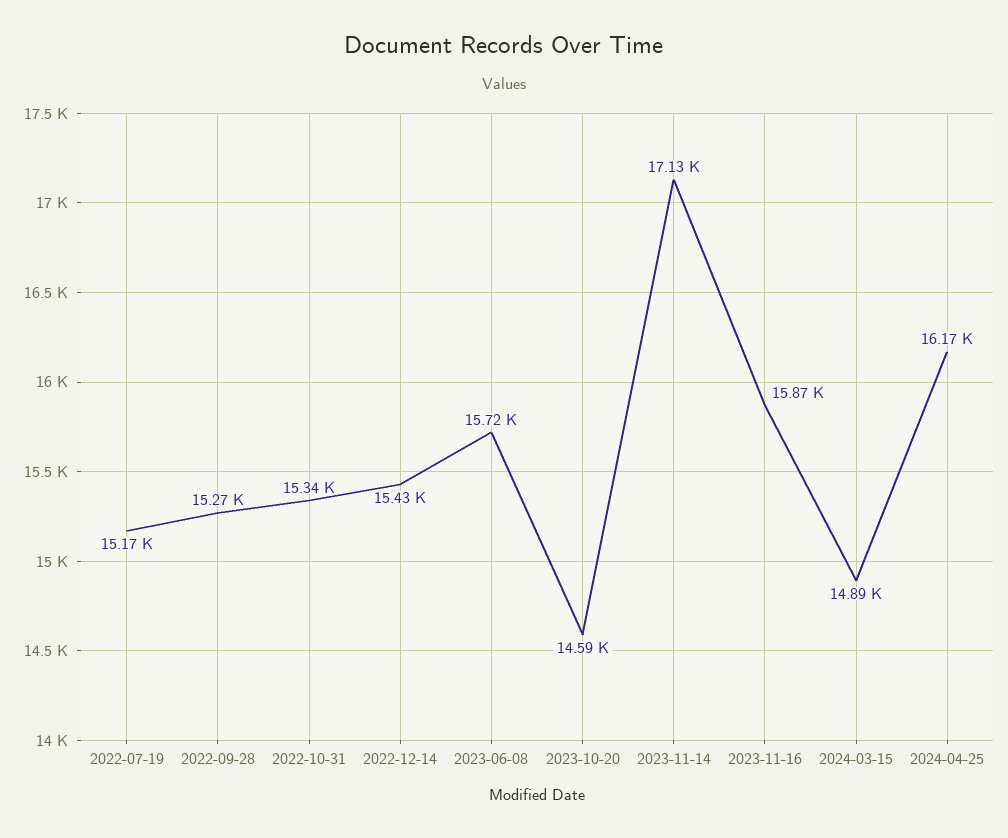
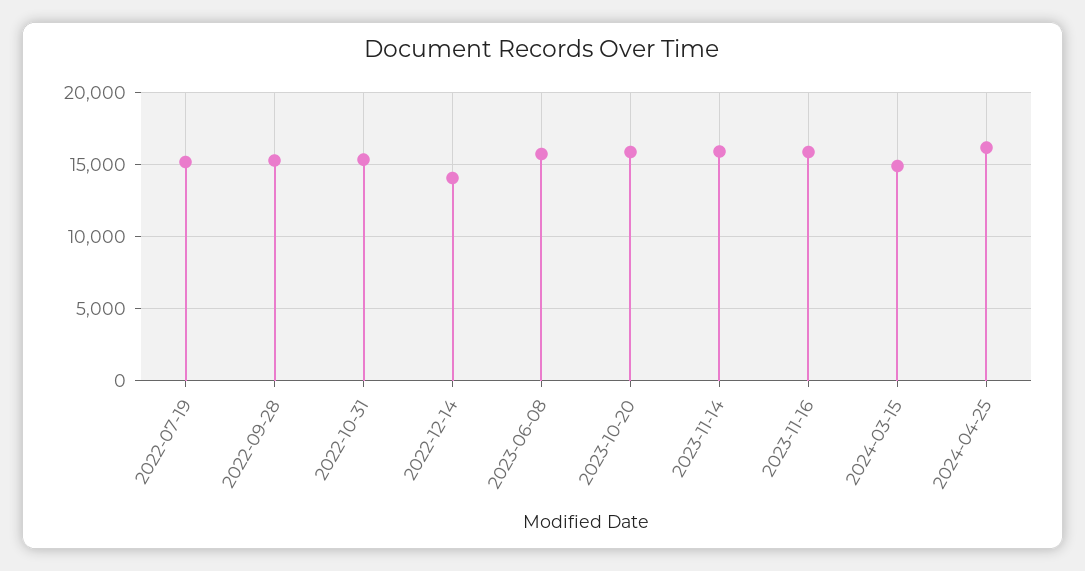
  {
    "2022-07-19": 15170,
    "2022-09-28": 15270,
    "2022-10-31": 15340,
-   "2022-12-14": 15430,
+   "2022-12-14": 14000,
    "2023-06-08": 15720,
-   "2023-10-20": 14590,
+   "2023-10-20": 16000,
-   "2023-11-14": 17130,
+   "2023-11-14": 16000,
    "2023-11-16": 15870,
    "2024-03-15": 14890,
    "2024-04-25": 16170
  }

